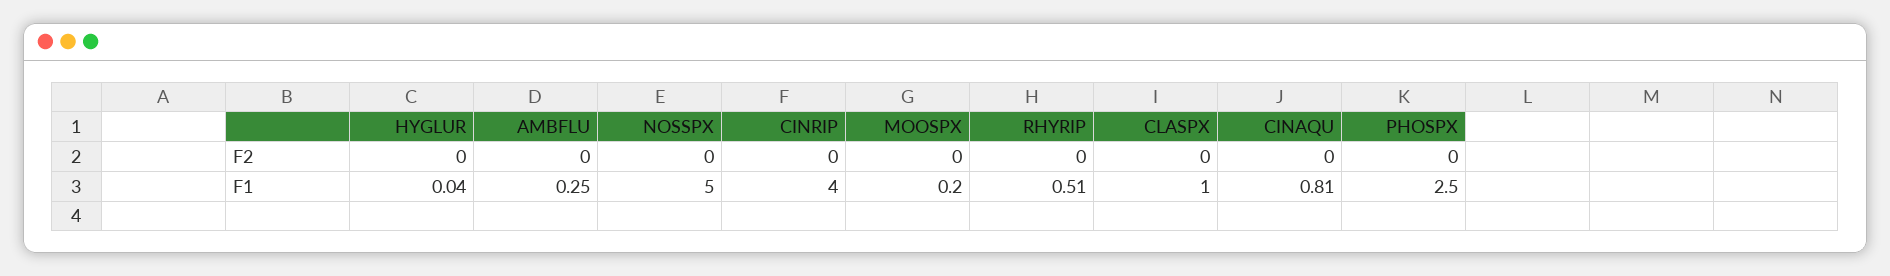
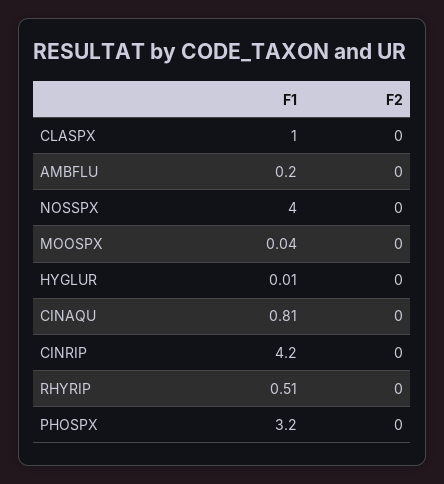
  {
    "HYGLUR": {
      "F2": 0,
-     "F1": 0.04
+     "F1": 0.01
    },
    "AMBFLU": {
      "F2": 0,
-     "F1": 0.25
+     "F1": 0.2
    },
    "NOSSPX": {
      "F2": 0,
-     "F1": 5
+     "F1": 4
    },
    "CINRIP": {
      "F2": 0,
-     "F1": 4
+     "F1": 4.2
    },
    "MOOSPX": {
      "F2": 0,
-     "F1": 0.2
+     "F1": 0.04
    },
    "RHYRIP": {
      "F2": 0,
      "F1": 0.51
    },
    "CLASPX": {
      "F2": 0,
      "F1": 1
    },
    "CINAQU": {
      "F2": 0,
      "F1": 0.81
    },
    "PHOSPX": {
      "F2": 0,
-     "F1": 2.5
+     "F1": 3.2
    }
  }

